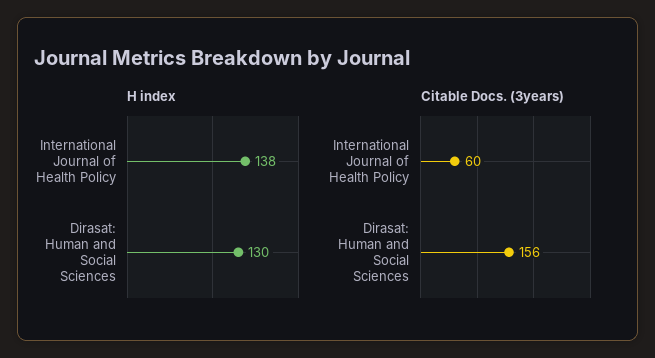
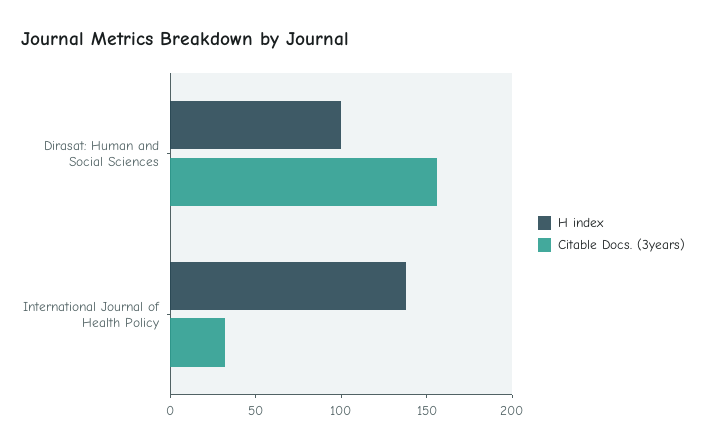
  {
    "H index": {
      "International Journal of Health Policy": 138,
-     "Dirasat: Human and Social Sciences": 130
+     "Dirasat: Human and Social Sciences": 100
    },
    "Citable Docs. (3years)": {
-     "International Journal of Health Policy": 60,
+     "International Journal of Health Policy": 30,
      "Dirasat: Human and Social Sciences": 156
    }
  }

